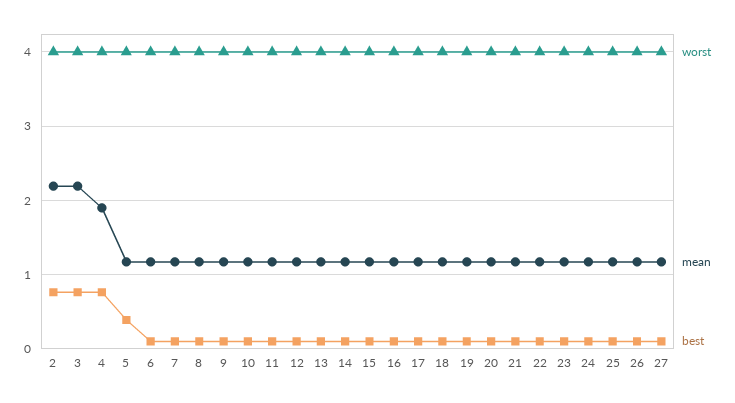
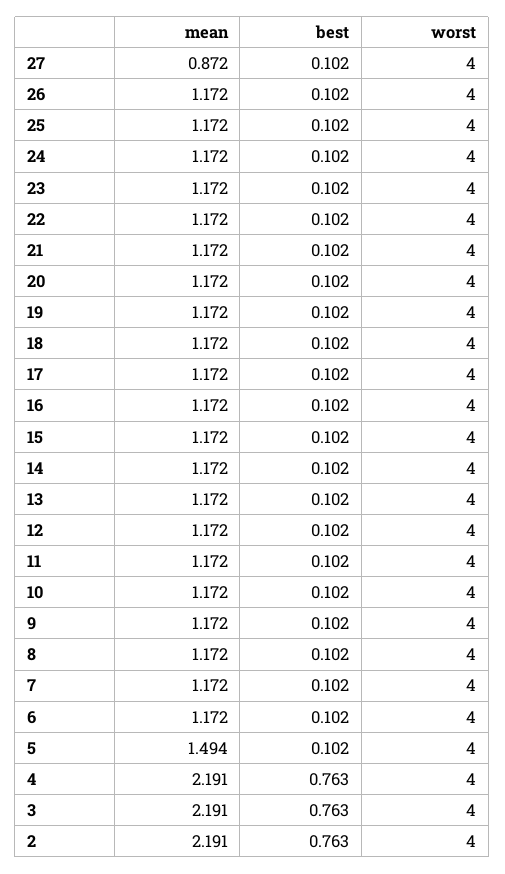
  {
    "worst": {
      "2": 4,
      "3": 4,
      "4": 4,
      "5": 4,
      "6": 4,
      "7": 4,
      "8": 4,
      "9": 4,
      "10": 4,
      "11": 4,
      "12": 4,
      "13": 4,
      "14": 4,
      "15": 4,
      "16": 4,
      "17": 4,
      "18": 4,
      "19": 4,
      "20": 4,
      "21": 4,
      "22": 4,
      "23": 4,
      "24": 4,
      "25": 4,
      "26": 4,
      "27": 4
    },
    "mean": {
      "2": 2.191,
      "3": 2.191,
-     "4": 1.9,
+     "4": 2.191,
-     "5": 1.2,
+     "5": 1.494,
      "6": 1.172,
      "7": 1.172,
      "8": 1.172,
      "9": 1.172,
      "10": 1.172,
      "11": 1.172,
      "12": 1.172,
      "13": 1.172,
      "14": 1.172,
      "15": 1.172,
      "16": 1.172,
      "17": 1.172,
      "18": 1.172,
      "19": 1.172,
      "20": 1.172,
      "21": 1.172,
      "22": 1.172,
      "23": 1.172,
      "24": 1.172,
      "25": 1.172,
      "26": 1.172,
-     "27": 1.2
+     "27": 0.872
    },
    "best": {
      "2": 0.763,
      "3": 0.763,
      "4": 0.763,
-     "5": 0.4,
+     "5": 0.102,
      "6": 0.102,
      "7": 0.102,
      "8": 0.102,
      "9": 0.102,
      "10": 0.102,
      "11": 0.102,
      "12": 0.102,
      "13": 0.102,
      "14": 0.102,
      "15": 0.102,
      "16": 0.102,
      "17": 0.102,
      "18": 0.102,
      "19": 0.102,
      "20": 0.102,
      "21": 0.102,
      "22": 0.102,
      "23": 0.102,
      "24": 0.102,
      "25": 0.102,
      "26": 0.102,
      "27": 0.102
    }
  }

